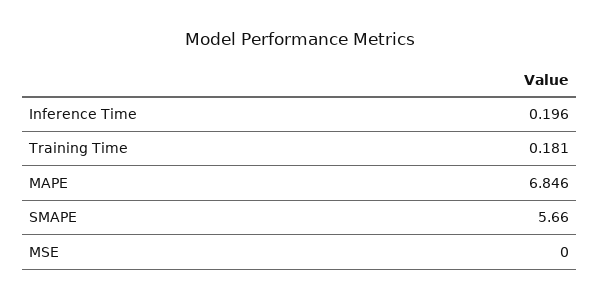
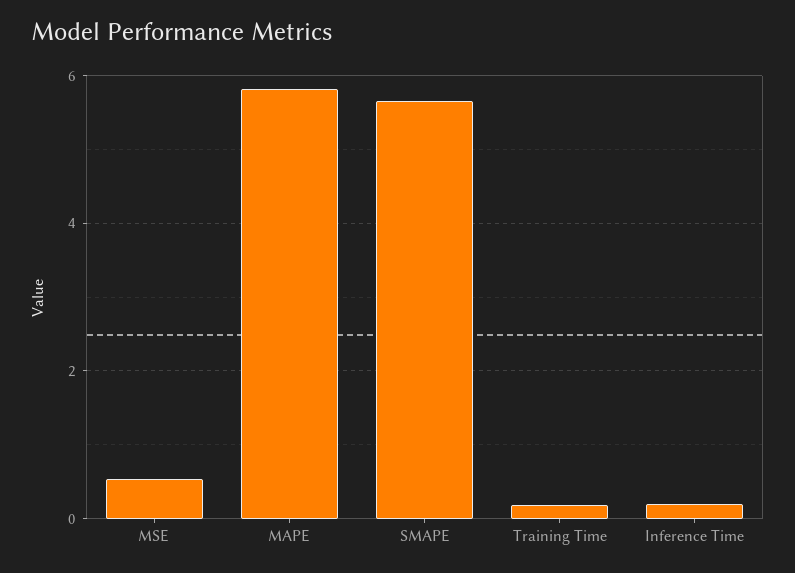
  {
    "Inference Time": 0.196,
    "Training Time": 0.181,
-   "MAPE": 6.846,
+   "MAPE": 5.8,
    "SMAPE": 5.66,
-   "MSE": 0
+   "MSE": 0.6
  }

